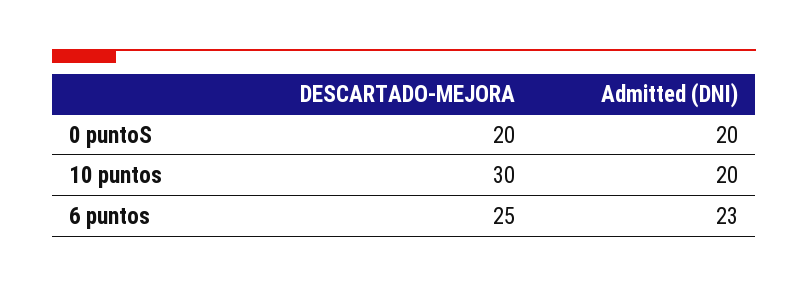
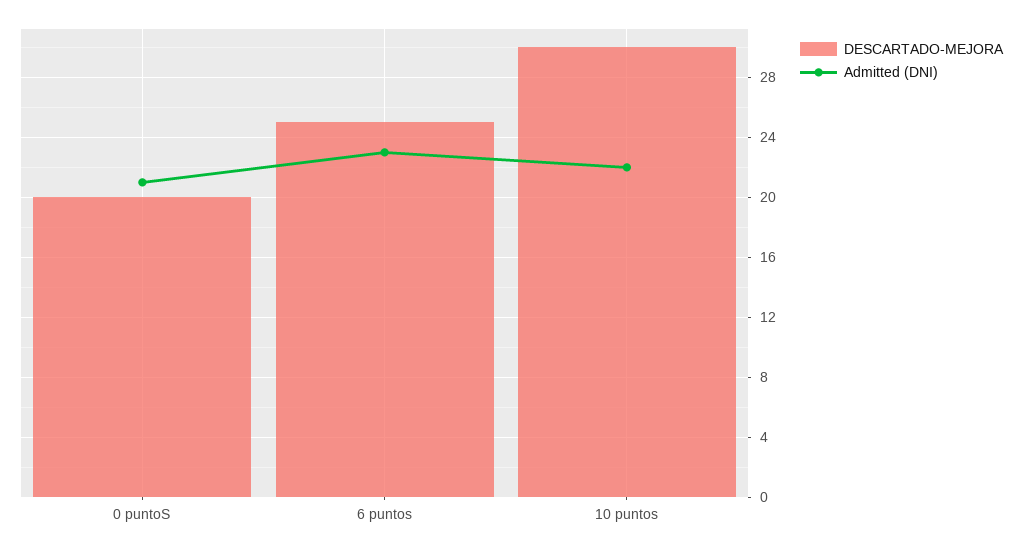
  {
    "DESCARTADO-MEJORA": {
      "0 puntoS": 20,
      "10 puntos": 30,
      "6 puntos": 25
    },
    "Admitted (DNI)": {
-     "0 puntoS": 20,
+     "0 puntoS": 21,
-     "10 puntos": 20,
+     "10 puntos": 22,
      "6 puntos": 23
    }
  }

